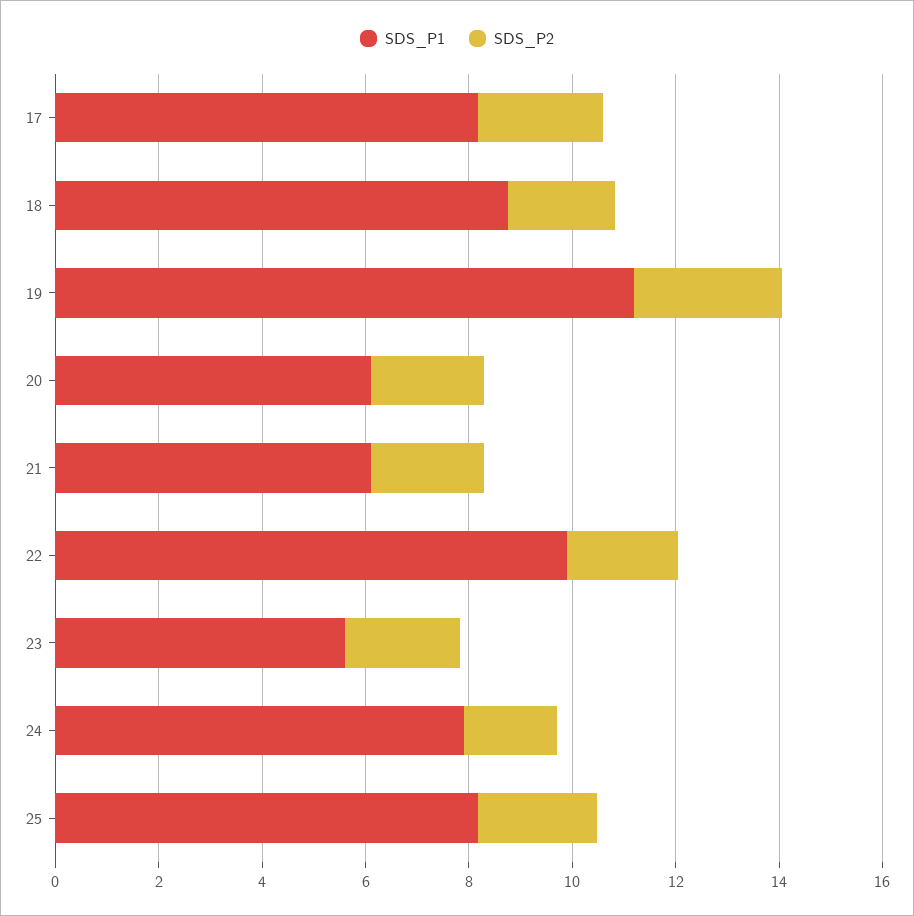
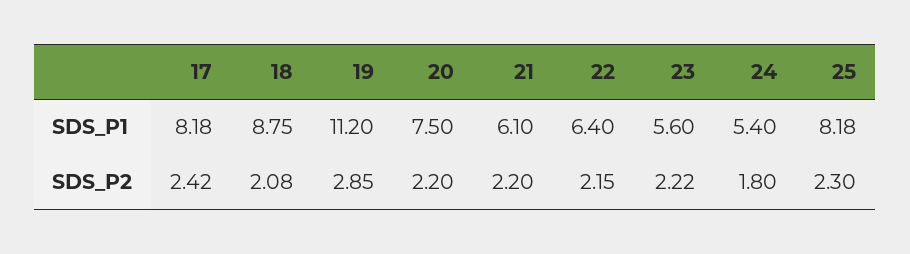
  {
    "SDS_P1": {
      "17": 8.18,
      "18": 8.75,
      "19": 11.2,
-     "20": 6,
+     "20": 7.5,
      "21": 6.1,
-     "22": 10,
+     "22": 6.4,
      "23": 5.6,
-     "24": 8,
+     "24": 5.4,
      "25": 8.18
    },
    "SDS_P2": {
      "17": 2.42,
      "18": 2.08,
      "19": 2.85,
      "20": 2.2,
      "21": 2.2,
      "22": 2.15,
      "23": 2.22,
      "24": 1.8,
      "25": 2.3
    }
  }

